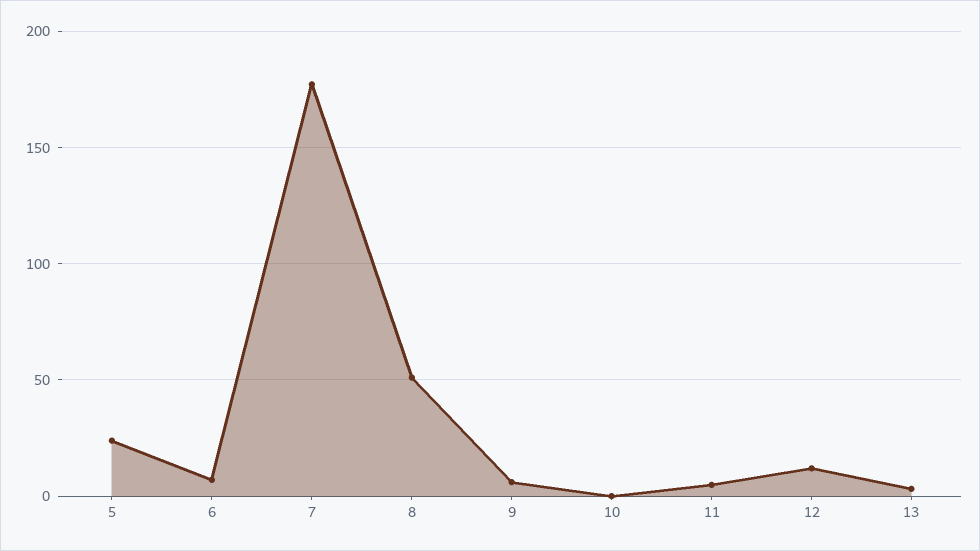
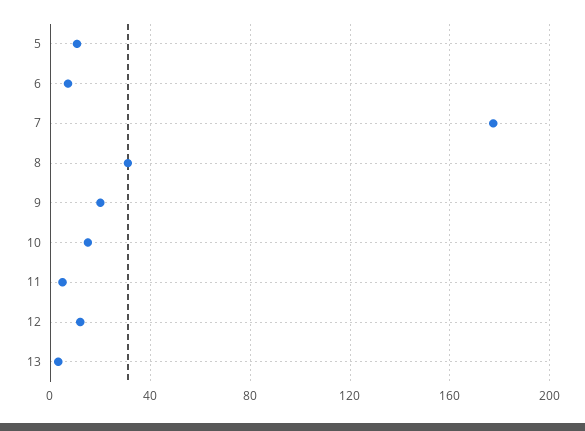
  {
-   "5": 25,
+   "5": 10,
    "6": 5,
    "7": 175,
-   "8": 50,
+   "8": 30,
-   "9": 5,
+   "9": 20,
-   "10": 0,
+   "10": 15,
    "11": 5,
    "12": 10,
    "13": 5
  }

